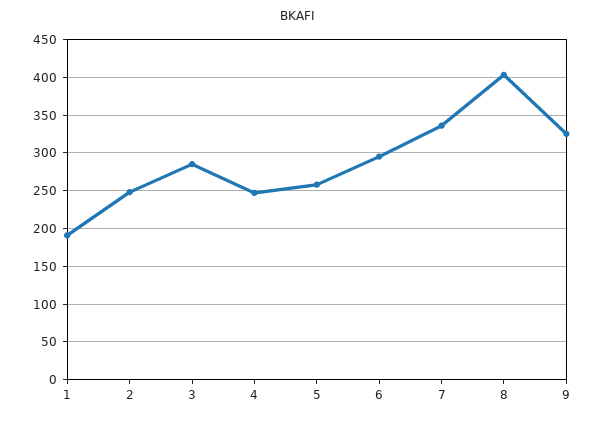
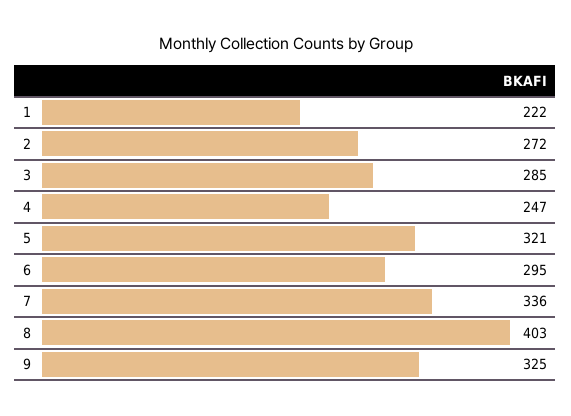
  {
-   "1": 190,
+   "1": 222,
-   "2": 250,
+   "2": 272,
    "3": 285,
    "4": 247,
-   "5": 260,
+   "5": 321,
    "6": 295,
    "7": 336,
    "8": 403,
    "9": 325
  }

